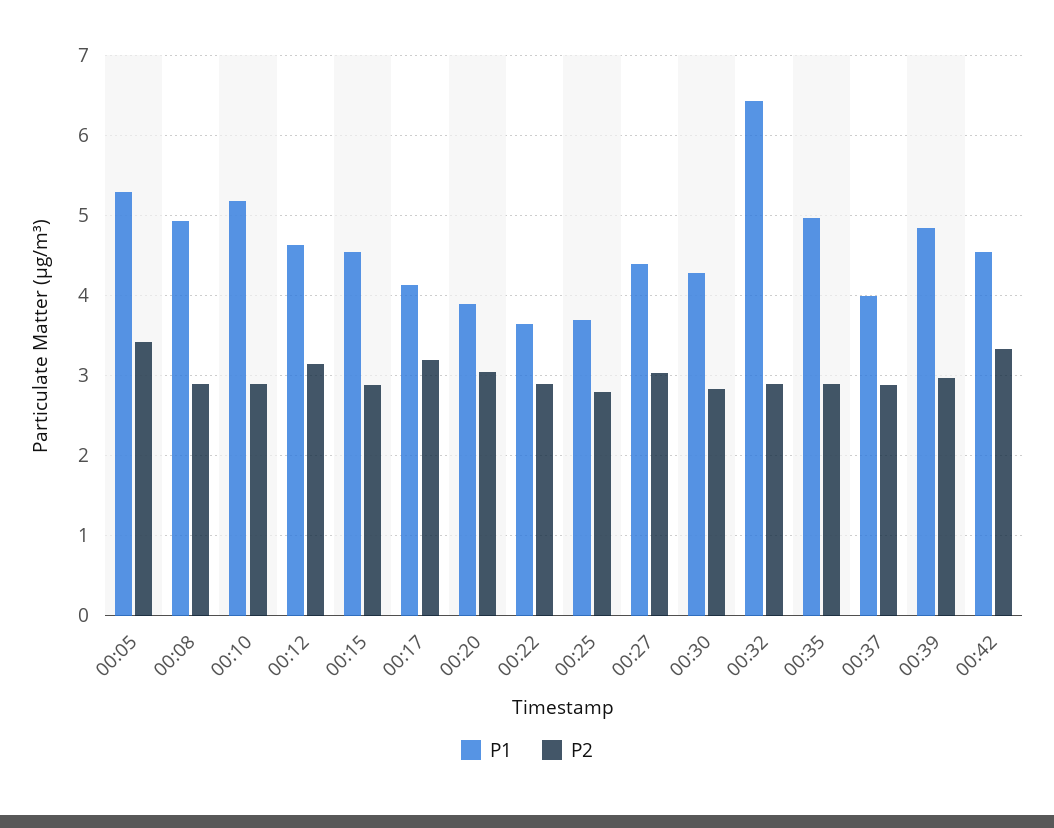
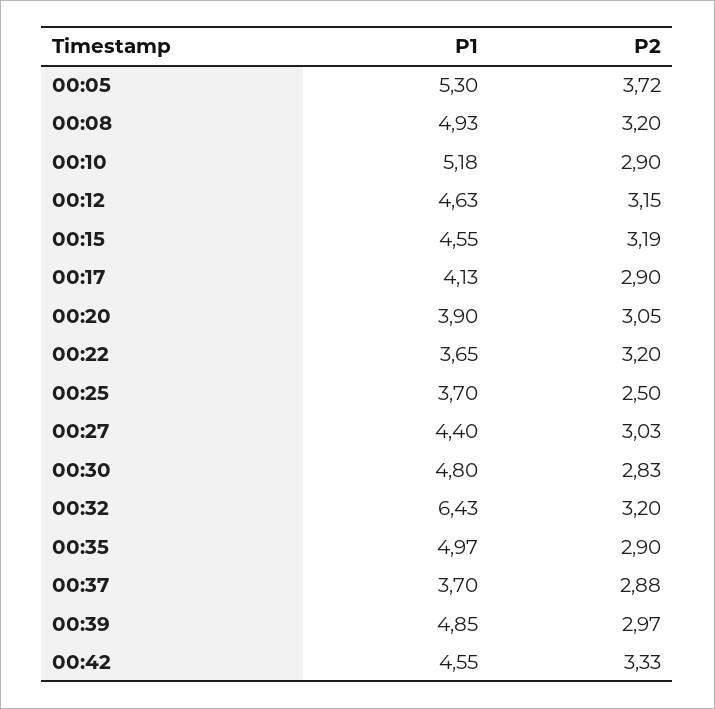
  {
    "P1": {
      "00:05": 5.3,
      "00:08": 4.93,
      "00:10": 5.18,
      "00:12": 4.63,
      "00:15": 4.55,
      "00:17": 4.13,
      "00:20": 3.9,
      "00:22": 3.65,
      "00:25": 3.7,
      "00:27": 4.4,
-     "00:30": 4.3,
+     "00:30": 4.8,
      "00:32": 6.43,
      "00:35": 4.97,
-     "00:37": 4,
+     "00:37": 3.7,
      "00:39": 4.85,
      "00:42": 4.55
    },
    "P2": {
-     "00:05": 3.4,
+     "00:05": 3.72,
-     "00:08": 2.9,
+     "00:08": 3.2,
      "00:10": 2.9,
      "00:12": 3.15,
-     "00:15": 2.9,
+     "00:15": 3.19,
-     "00:17": 3.2,
+     "00:17": 2.9,
      "00:20": 3.05,
-     "00:22": 2.9,
+     "00:22": 3.2,
-     "00:25": 2.8,
+     "00:25": 2.5,
      "00:27": 3.03,
      "00:30": 2.83,
-     "00:32": 2.9,
+     "00:32": 3.2,
      "00:35": 2.9,
      "00:37": 2.88,
      "00:39": 2.97,
      "00:42": 3.33
    }
  }

